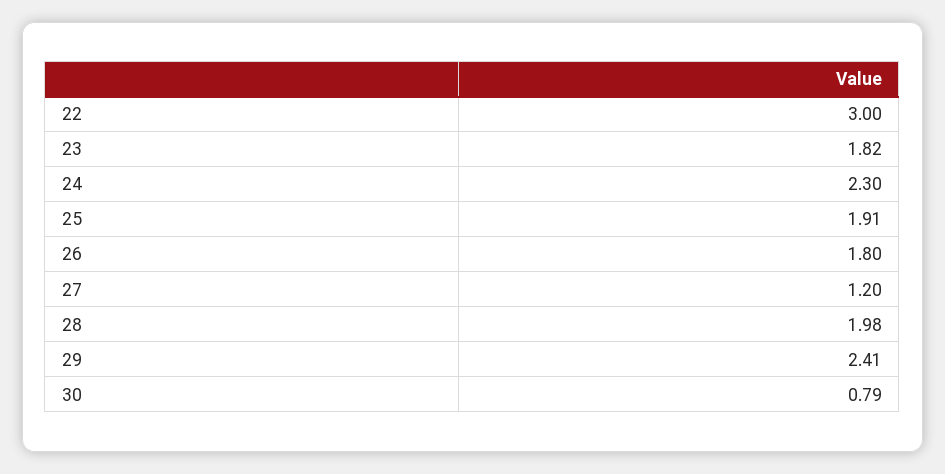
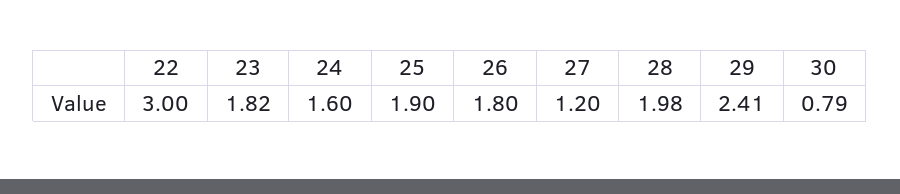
  {
    "22": 3,
    "23": 1.82,
-   "24": 2.3,
+   "24": 1.6,
-   "25": 1.91,
+   "25": 1.9,
    "26": 1.8,
    "27": 1.2,
    "28": 1.98,
    "29": 2.41,
    "30": 0.79
  }

